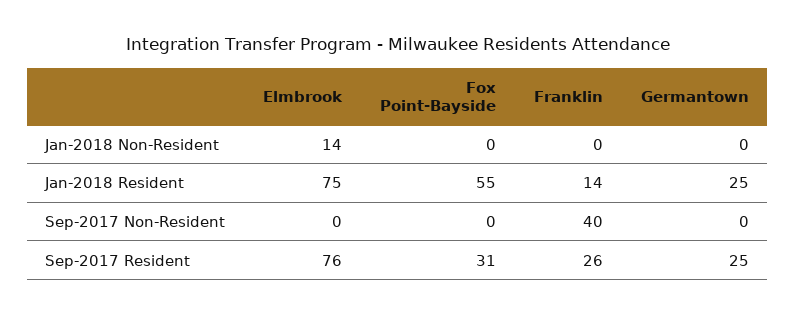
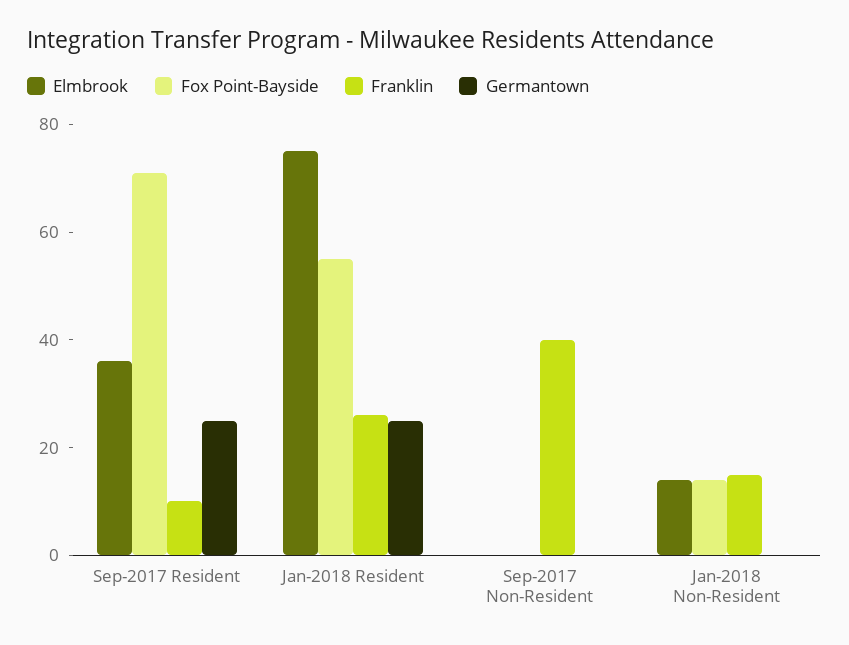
  {
    "Elmbrook": {
      "Jan-2018 Non-Resident": 14,
      "Jan-2018 Resident": 75,
      "Sep-2017 Non-Resident": 0,
-     "Sep-2017 Resident": 76
+     "Sep-2017 Resident": 35
    },
    "Fox Point-Bayside": {
-     "Jan-2018 Non-Resident": 0,
+     "Jan-2018 Non-Resident": 15,
      "Jan-2018 Resident": 55,
      "Sep-2017 Non-Resident": 0,
-     "Sep-2017 Resident": 31
+     "Sep-2017 Resident": 70
    },
    "Franklin": {
-     "Jan-2018 Non-Resident": 0,
+     "Jan-2018 Non-Resident": 15,
-     "Jan-2018 Resident": 14,
+     "Jan-2018 Resident": 25,
      "Sep-2017 Non-Resident": 40,
-     "Sep-2017 Resident": 26
+     "Sep-2017 Resident": 10
    },
    "Germantown": {
      "Jan-2018 Non-Resident": 0,
      "Jan-2018 Resident": 25,
      "Sep-2017 Non-Resident": 0,
      "Sep-2017 Resident": 25
    }
  }

